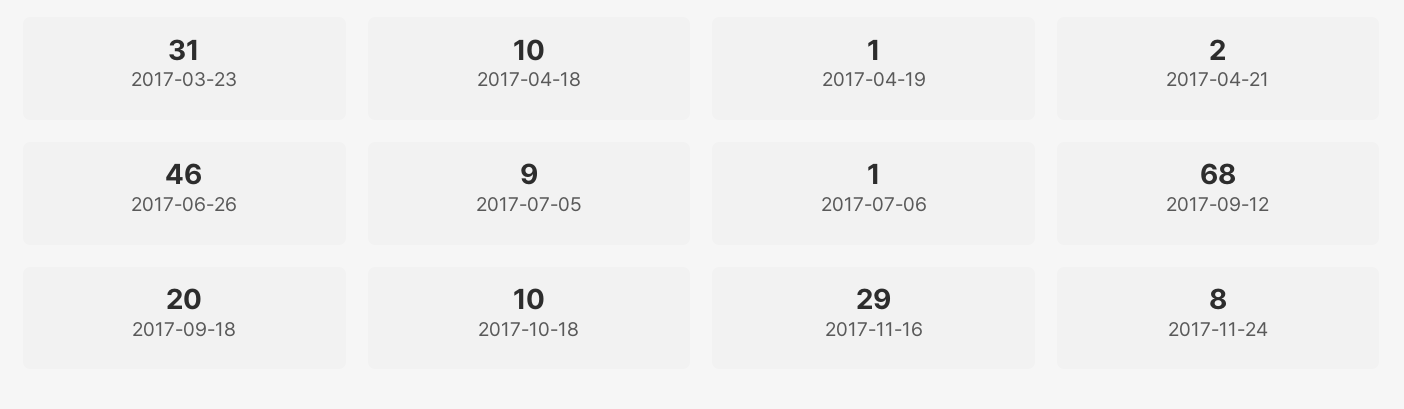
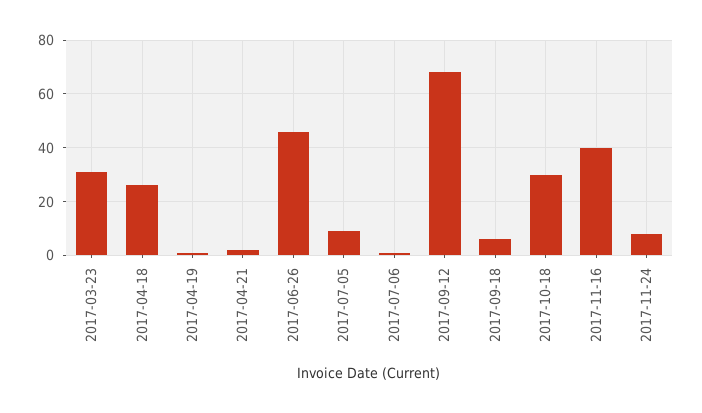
  {
    "2017-03-23": 31,
-   "2017-04-18": 10,
+   "2017-04-18": 25,
    "2017-04-19": 1,
    "2017-04-21": 2,
    "2017-06-26": 46,
    "2017-07-05": 9,
    "2017-07-06": 1,
    "2017-09-12": 68,
-   "2017-09-18": 20,
+   "2017-09-18": 5,
-   "2017-10-18": 10,
+   "2017-10-18": 30,
-   "2017-11-16": 29,
+   "2017-11-16": 40,
    "2017-11-24": 8
  }

